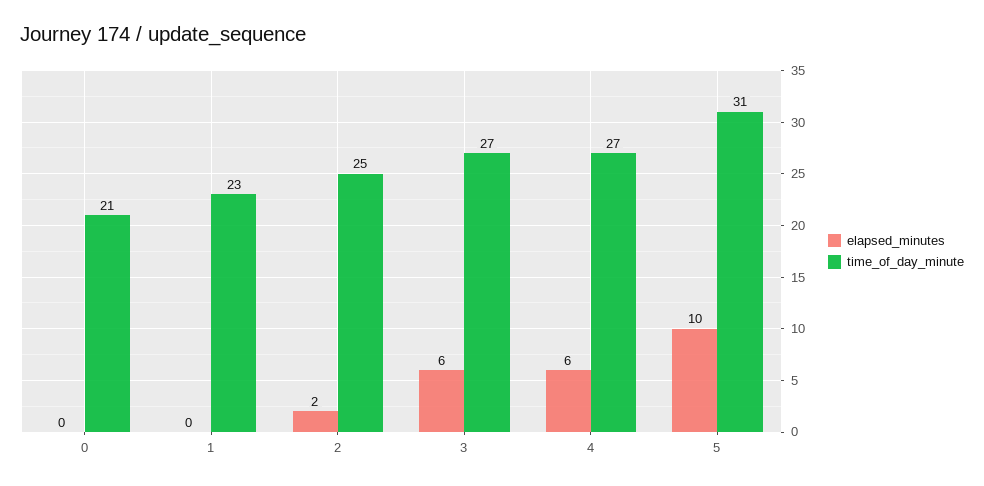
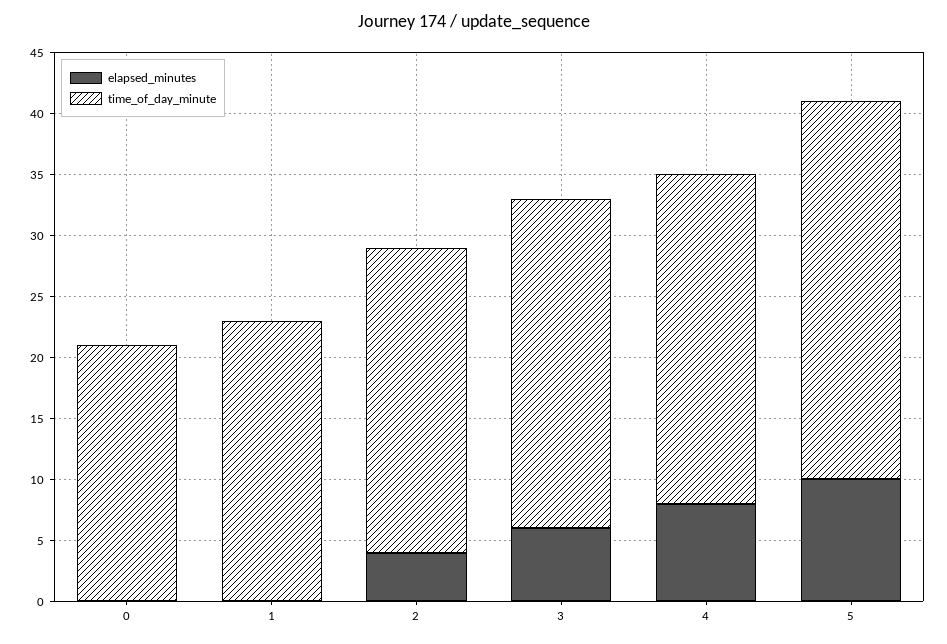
  {
    "elapsed_minutes": {
      "0": 0,
      "1": 0,
-     "2": 2,
+     "2": 4,
      "3": 6,
-     "4": 6,
+     "4": 8,
      "5": 10
    },
    "time_of_day_minute": {
      "0": 21,
      "1": 23,
      "2": 25,
      "3": 27,
      "4": 27,
      "5": 31
    }
  }

